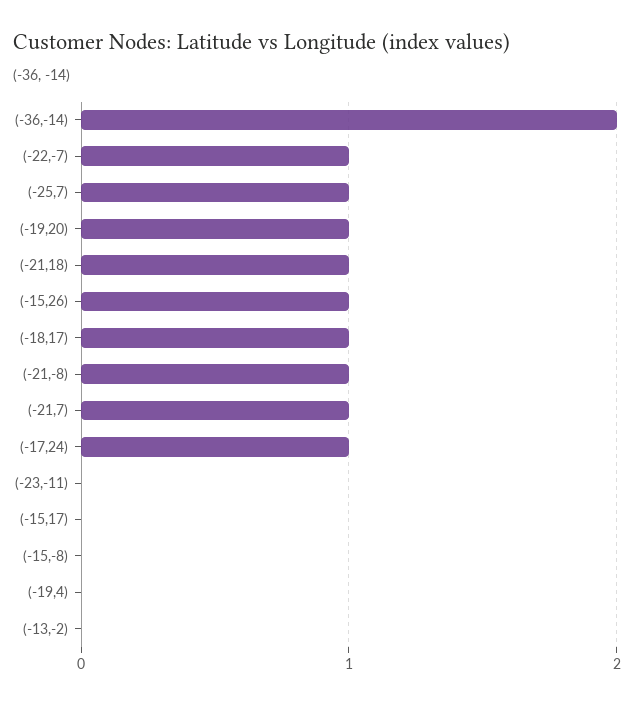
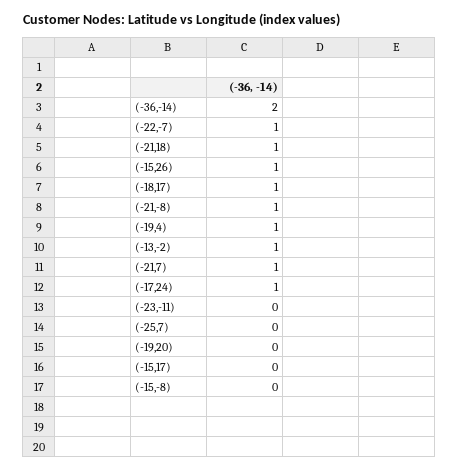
  {
    "(-36,-14)": 2,
    "(-22,-7)": 1,
-   "(-25,7)": 1,
+   "(-25,7)": 0,
-   "(-19,20)": 1,
+   "(-19,20)": 0,
    "(-21,18)": 1,
    "(-15,26)": 1,
    "(-18,17)": 1,
    "(-21,-8)": 1,
    "(-21,7)": 1,
    "(-17,24)": 1,
    "(-23,-11)": 0,
    "(-15,17)": 0,
    "(-15,-8)": 0,
-   "(-19,4)": 0,
+   "(-19,4)": 1,
-   "(-13,-2)": 0
+   "(-13,-2)": 1
  }

